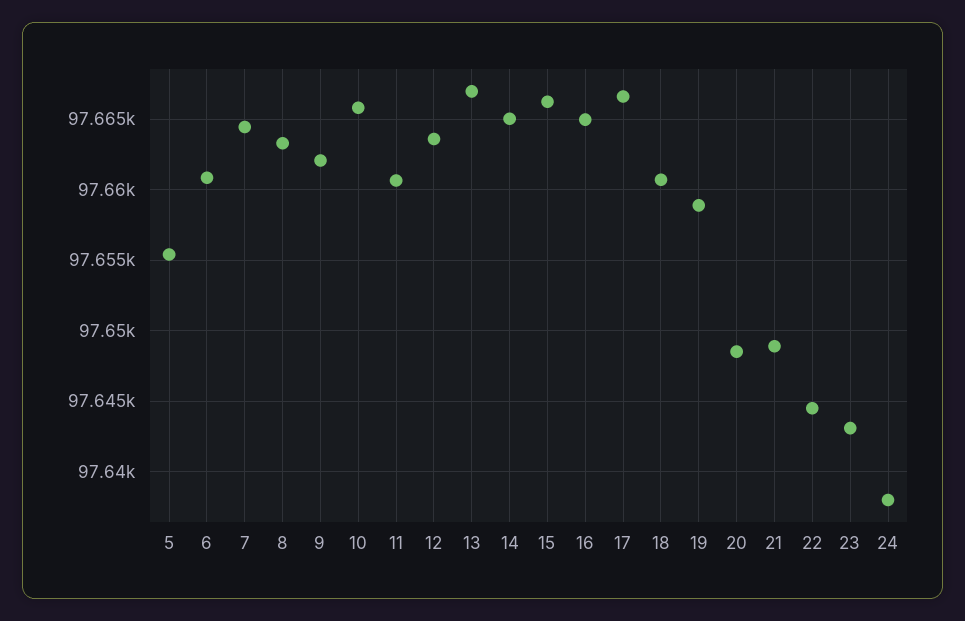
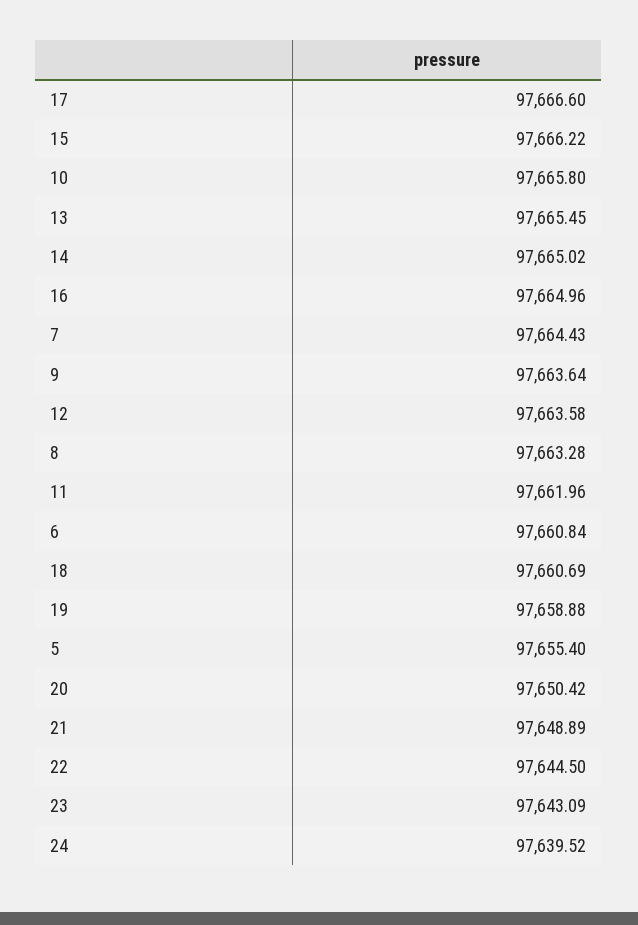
  {
    "5": 97655.4,
    "6": 97660.84,
    "7": 97664.43,
    "8": 97663.28,
-   "9": 97662,
+   "9": 97663.64,
    "10": 97665.8,
-   "11": 97660.5,
+   "11": 97661.96,
    "12": 97663.58,
-   "13": 97667,
+   "13": 97665.45,
    "14": 97665.02,
    "15": 97666.22,
    "16": 97664.96,
    "17": 97666.6,
    "18": 97660.69,
    "19": 97658.88,
-   "20": 97648.5,
+   "20": 97650.42,
    "21": 97648.89,
    "22": 97644.5,
    "23": 97643.09,
-   "24": 97638
+   "24": 97639.52
  }

